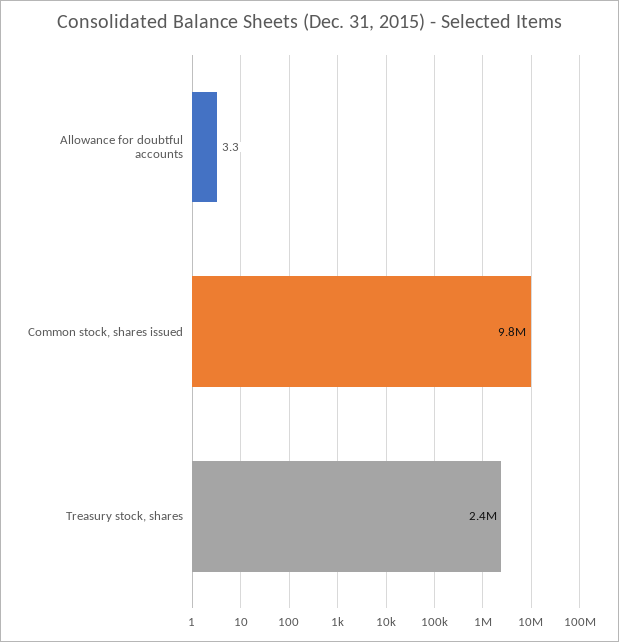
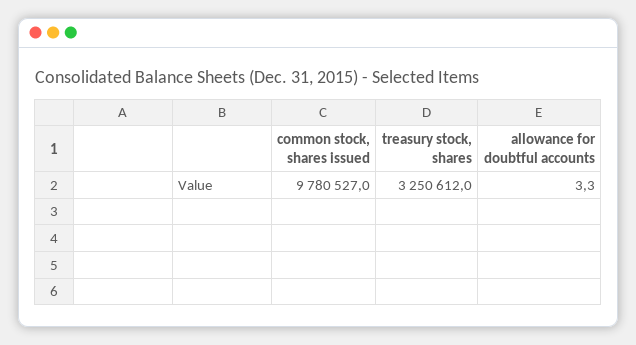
  {
    "Allowance for doubtful accounts": 3.3,
    "Common stock, shares issued": 9780527,
-   "Treasury stock, shares": 2400000
+   "Treasury stock, shares": 3250612
  }

